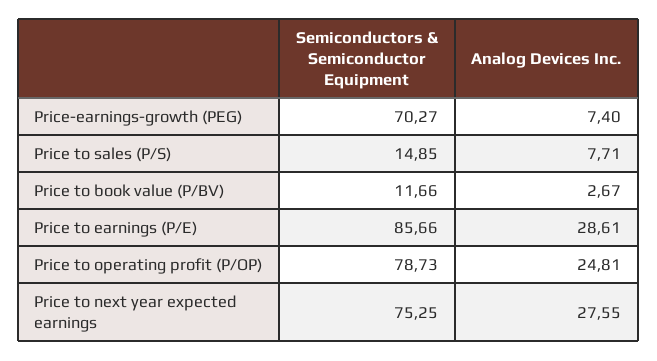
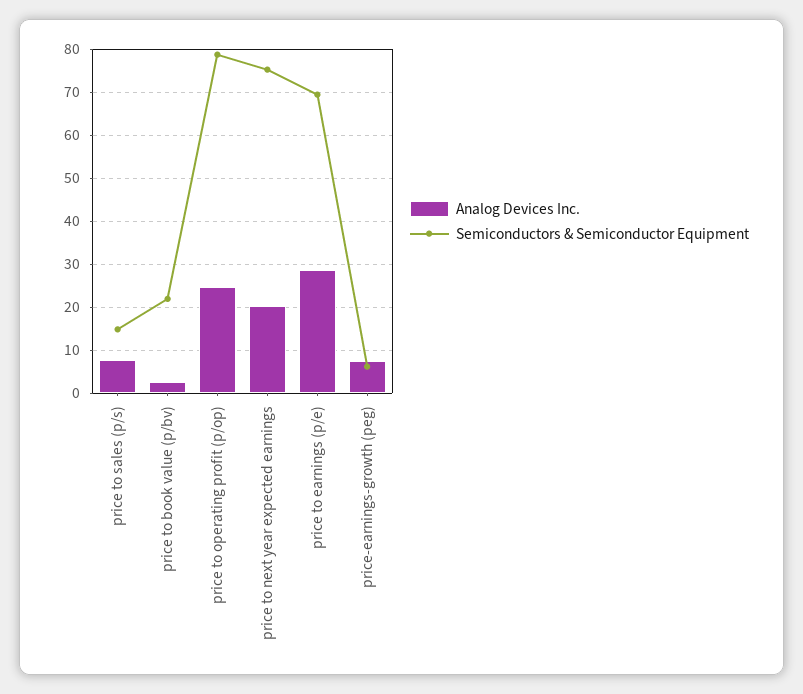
  {
    "Semiconductors & Semiconductor Equipment": {
-     "Price-earnings-growth (PEG)": 70.27,
+     "Price-earnings-growth (PEG)": 6,
      "Price to sales (P/S)": 14.85,
-     "Price to book value (P/BV)": 11.66,
+     "Price to book value (P/BV)": 22,
-     "Price to earnings (P/E)": 85.66,
+     "Price to earnings (P/E)": 70,
      "Price to operating profit (P/OP)": 78.73,
      "Price to next year expected earnings": 75.25
    },
    "Analog Devices Inc.": {
      "Price-earnings-growth (PEG)": 7.4,
      "Price to sales (P/S)": 7.71,
      "Price to book value (P/BV)": 2.67,
      "Price to earnings (P/E)": 28.61,
      "Price to operating profit (P/OP)": 24.81,
-     "Price to next year expected earnings": 27.55
+     "Price to next year expected earnings": 20
    }
  }

